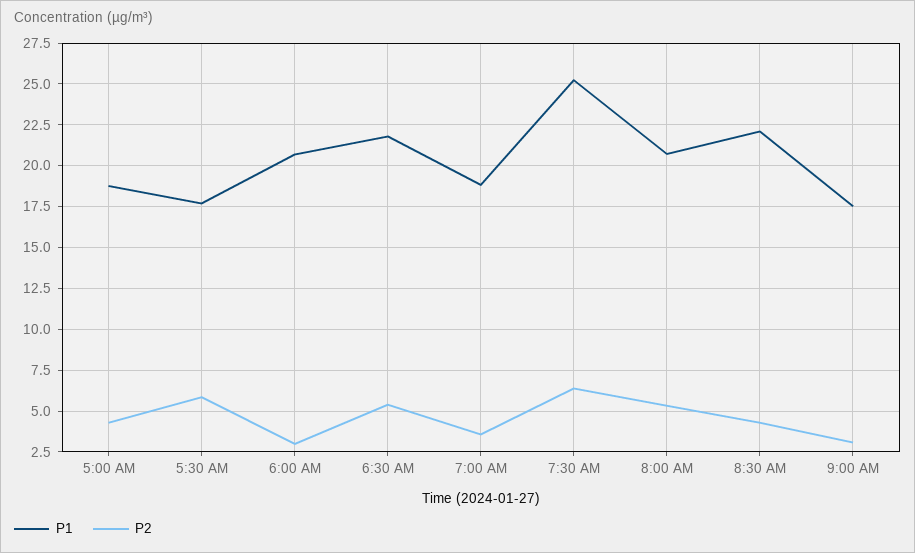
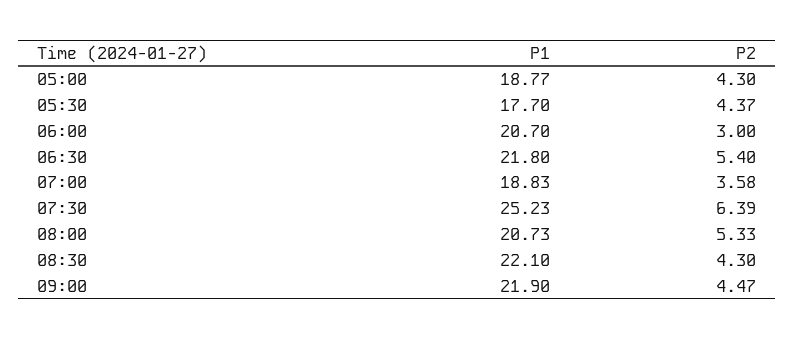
  {
    "P1": {
      "5:00 AM": 18.77,
      "5:30 AM": 17.7,
      "6:00 AM": 20.7,
      "6:30 AM": 21.8,
      "7:00 AM": 18.83,
      "7:30 AM": 25.23,
      "8:00 AM": 20.73,
      "8:30 AM": 22.1,
-     "9:00 AM": 17.5
+     "9:00 AM": 21.9
    },
    "P2": {
      "5:00 AM": 4.3,
-     "5:30 AM": 6,
+     "5:30 AM": 4.37,
      "6:00 AM": 3,
      "6:30 AM": 5.4,
      "7:00 AM": 3.58,
      "7:30 AM": 6.39,
      "8:00 AM": 5.33,
      "8:30 AM": 4.3,
-     "9:00 AM": 3
+     "9:00 AM": 4.47
    }
  }

